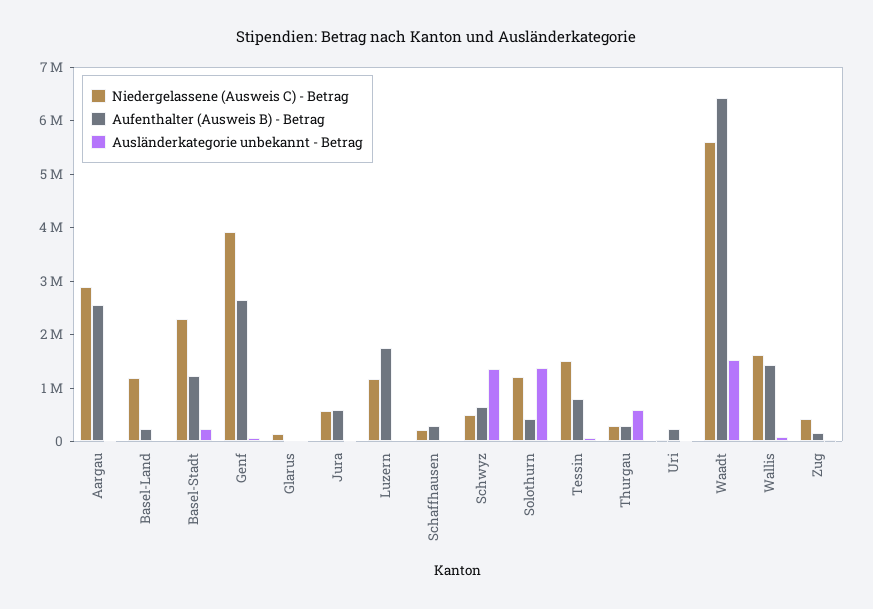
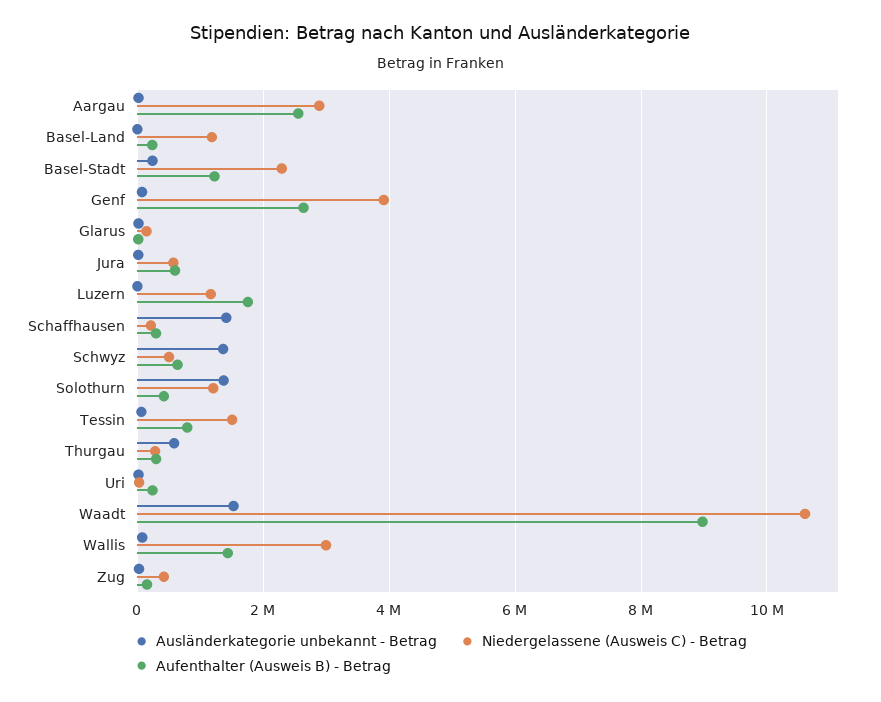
  {
    "Niedergelassene (Ausweis C) - Betrag": {
      "Aargau": 2800000,
      "Basel-Land": 1200000,
      "Basel-Stadt": 2200000,
      "Genf": 4000000,
      "Glarus": 200000,
      "Jura": 600000,
      "Luzern": 1200000,
      "Schaffhausen": 200000,
      "Schwyz": 600000,
      "Solothurn": 1200000,
      "Tessin": 1600000,
      "Thurgau": 200000,
      "Uri": 0,
-     "Waadt": 5600000,
+     "Waadt": 10600000,
-     "Wallis": 1600000,
+     "Wallis": 3000000,
      "Zug": 400000
    },
    "Aufenthalter (Ausweis B) - Betrag": {
      "Aargau": 2600000,
      "Basel-Land": 200000,
      "Basel-Stadt": 1200000,
      "Genf": 2600000,
      "Glarus": 0,
      "Jura": 600000,
      "Luzern": 1800000,
      "Schaffhausen": 200000,
      "Schwyz": 600000,
      "Solothurn": 400000,
      "Tessin": 800000,
      "Thurgau": 200000,
      "Uri": 200000,
-     "Waadt": 6400000,
+     "Waadt": 9000000,
      "Wallis": 1400000,
      "Zug": 200000
    },
    "Ausländerkategorie unbekannt - Betrag": {
      "Aargau": 0,
      "Basel-Land": 0,
      "Basel-Stadt": 200000,
      "Genf": 0,
      "Glarus": 0,
      "Jura": 0,
      "Luzern": 0,
-     "Schaffhausen": 0,
+     "Schaffhausen": 1400000,
      "Schwyz": 1400000,
      "Solothurn": 1400000,
      "Tessin": 0,
      "Thurgau": 600000,
      "Uri": 0,
      "Waadt": 1600000,
      "Wallis": 0,
      "Zug": 0
    }
  }

